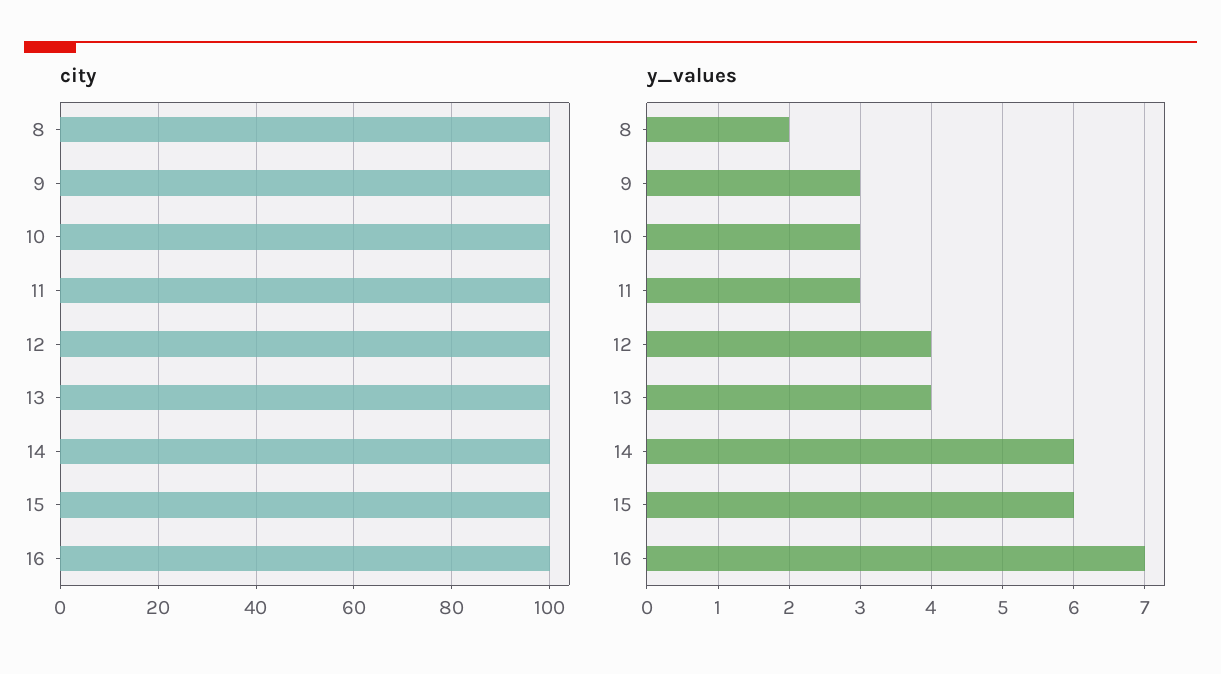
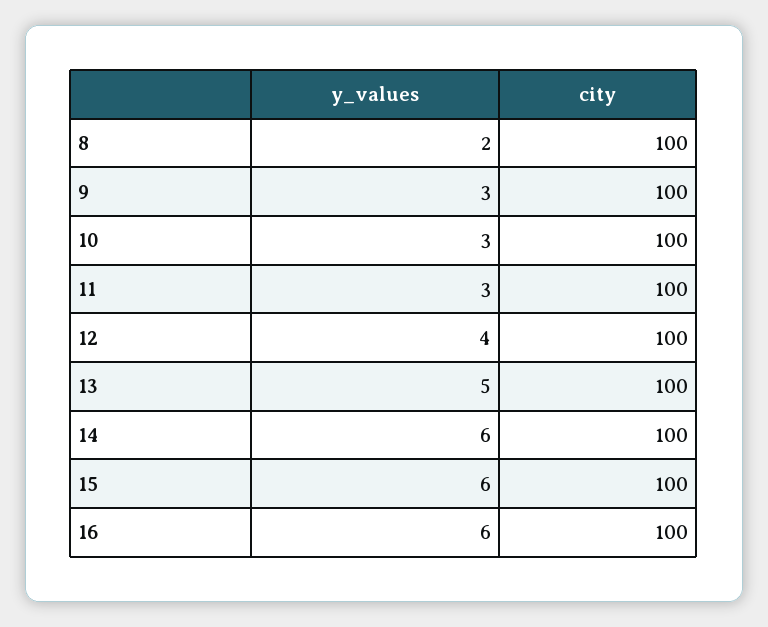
  {
    "city": {
      "8": 100,
      "9": 100,
      "10": 100,
      "11": 100,
      "12": 100,
      "13": 100,
      "14": 100,
      "15": 100,
      "16": 100
    },
    "y_values": {
      "8": 2,
      "9": 3,
      "10": 3,
      "11": 3,
      "12": 4,
-     "13": 4,
+     "13": 5,
      "14": 6,
      "15": 6,
-     "16": 7
+     "16": 6
    }
  }

